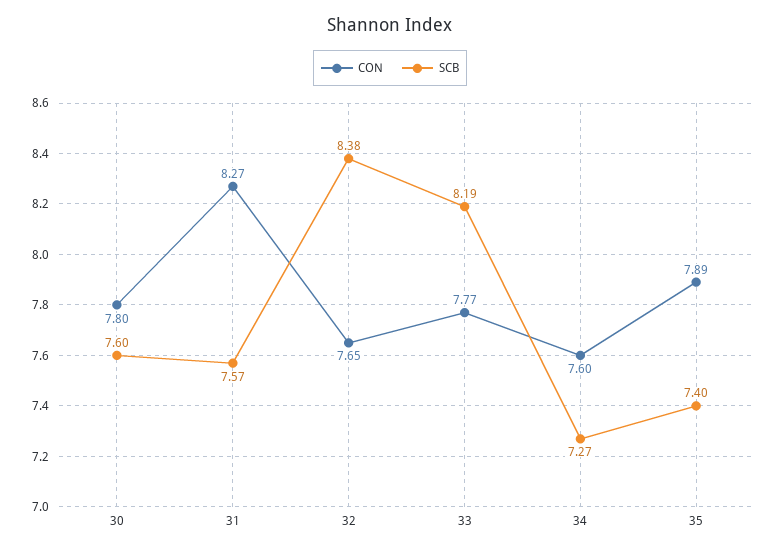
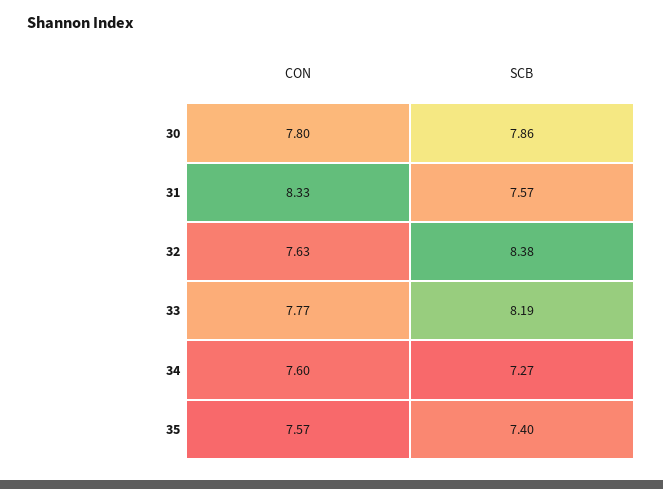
  {
    "CON": {
      "30": 7.8,
-     "31": 8.27,
+     "31": 8.33,
-     "32": 7.65,
+     "32": 7.63,
      "33": 7.77,
      "34": 7.6,
-     "35": 7.89
+     "35": 7.57
    },
    "SCB": {
-     "30": 7.6,
+     "30": 7.86,
      "31": 7.57,
      "32": 8.38,
      "33": 8.19,
      "34": 7.27,
      "35": 7.4
    }
  }

